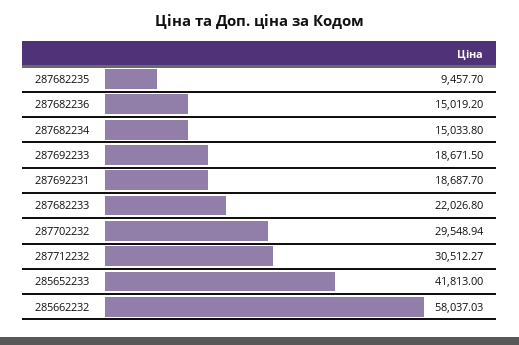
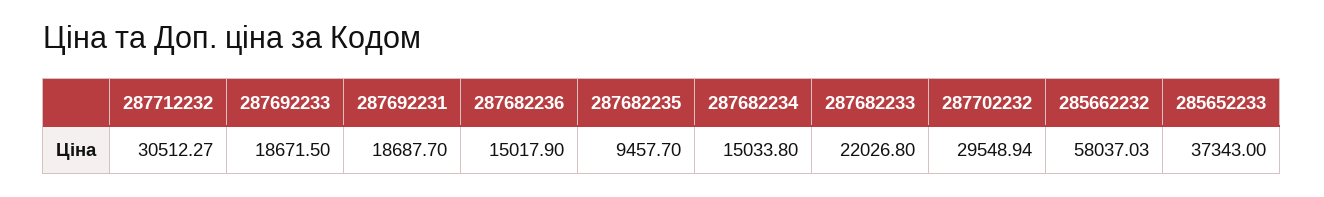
  {
    "287682235": 9457.7,
-   "287682236": 15019.2,
+   "287682236": 15017.9,
    "287682234": 15033.8,
    "287692233": 18671.5,
    "287692231": 18687.7,
    "287682233": 22026.8,
    "287702232": 29548.94,
    "287712232": 30512.27,
-   "285652233": 41813,
+   "285652233": 37343,
    "285662232": 58037.03
  }

